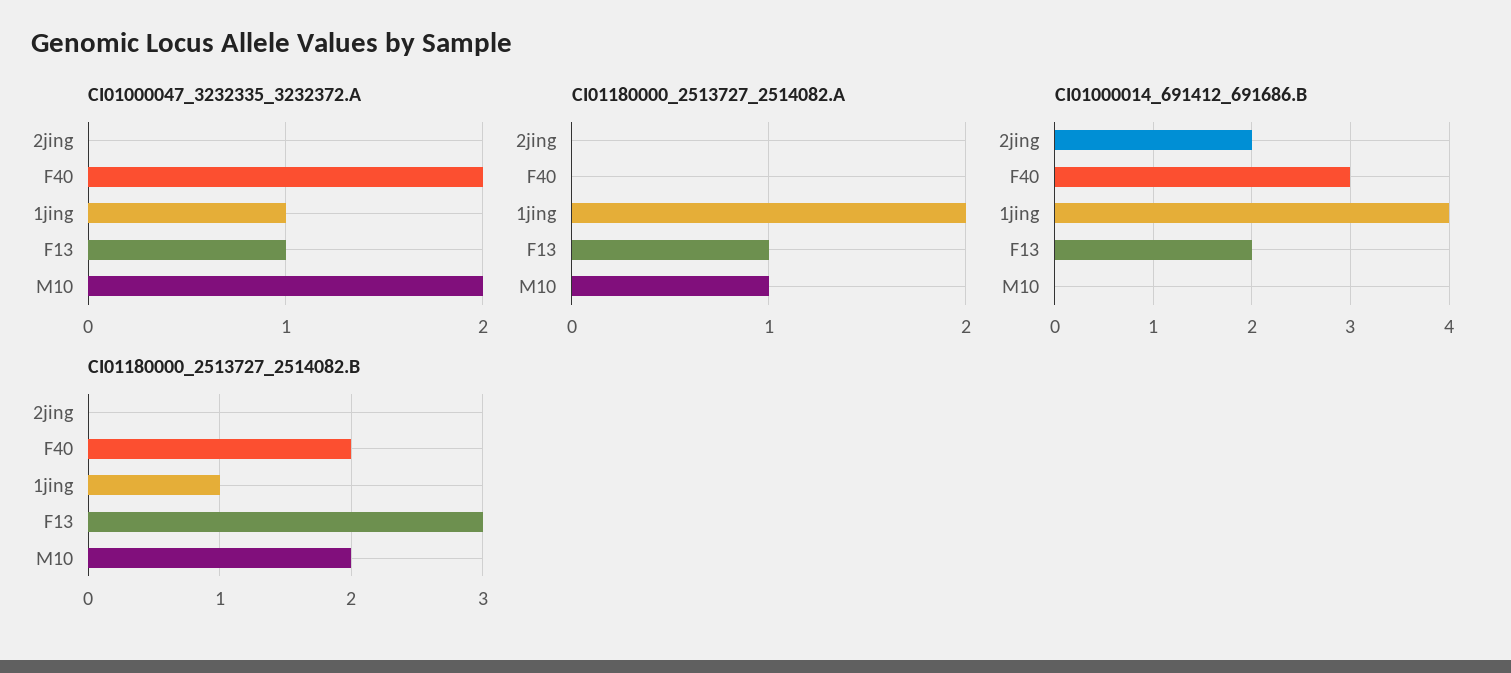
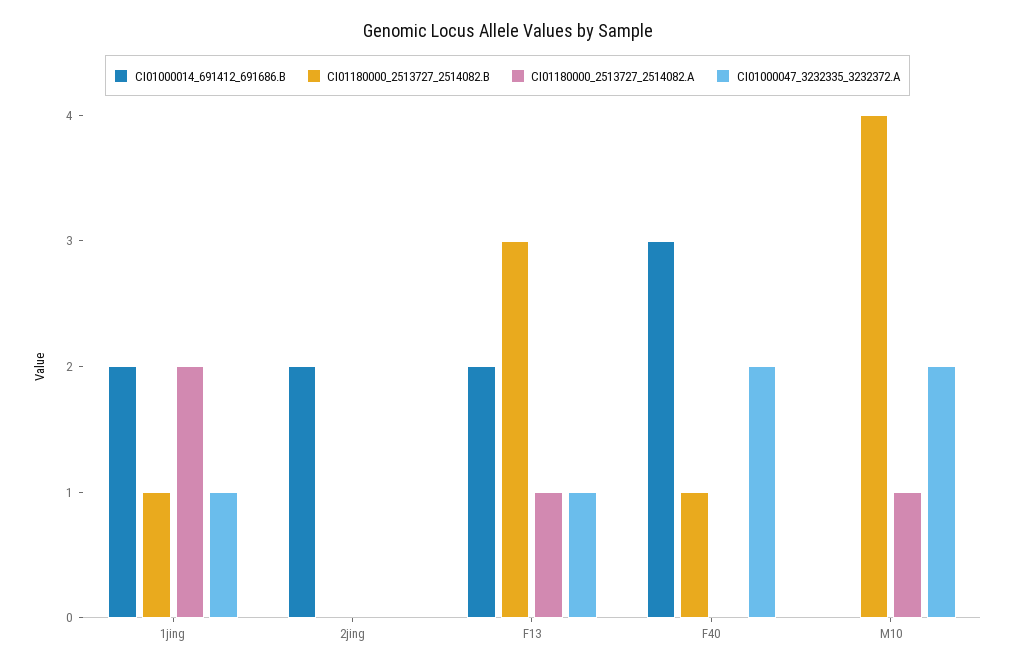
  {
    "CI01000047_3232335_3232372.A": {
      "2jing": 0,
      "F40": 2,
      "1jing": 1,
      "F13": 1,
      "M10": 2
    },
    "CI01180000_2513727_2514082.A": {
      "2jing": 0,
      "F40": 0,
      "1jing": 2,
      "F13": 1,
      "M10": 1
    },
    "CI01000014_691412_691686.B": {
      "2jing": 2,
      "F40": 3,
-     "1jing": 4,
+     "1jing": 2,
      "F13": 2,
      "M10": 0
    },
    "CI01180000_2513727_2514082.B": {
      "2jing": 0,
-     "F40": 2,
+     "F40": 1,
      "1jing": 1,
      "F13": 3,
-     "M10": 2
+     "M10": 4
    }
  }

